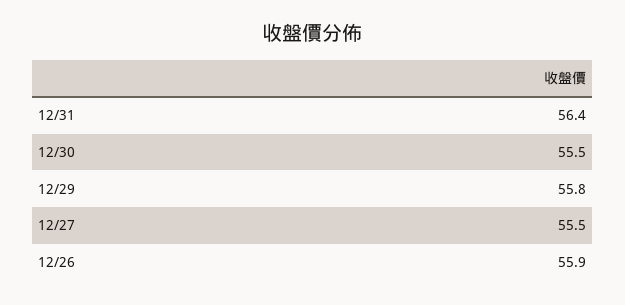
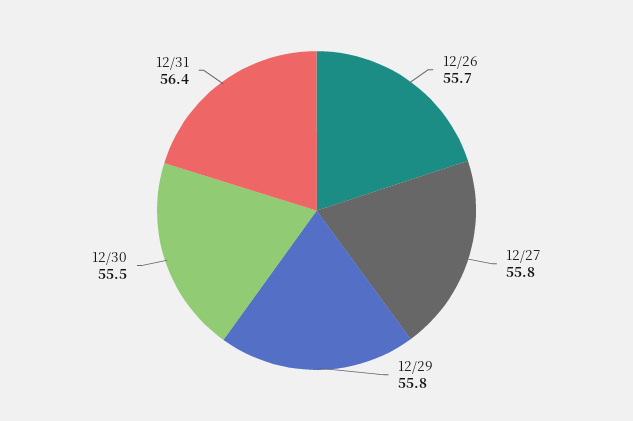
  {
    "12/31": 56.4,
    "12/30": 55.5,
    "12/29": 55.8,
-   "12/27": 55.5,
+   "12/27": 55.8,
-   "12/26": 55.9
+   "12/26": 55.7
  }

